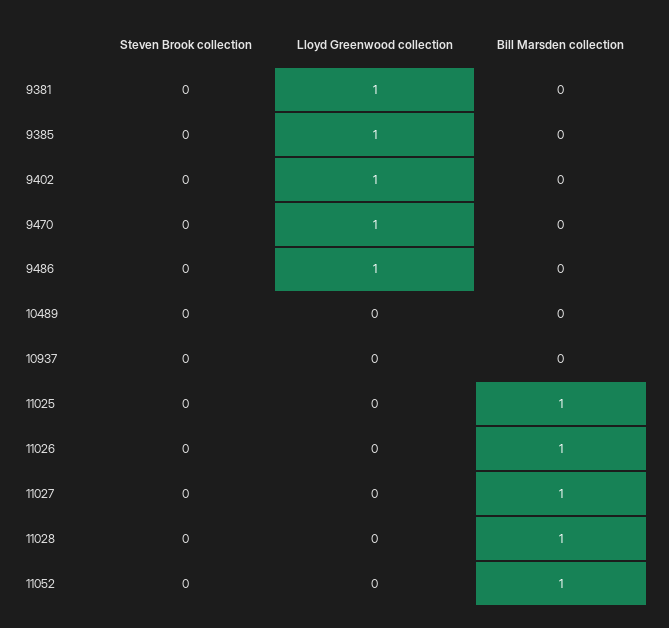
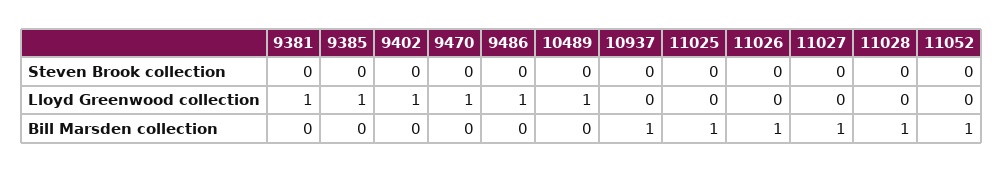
  {
    "Steven Brook collection": {
      "9381": 0,
      "9385": 0,
      "9402": 0,
      "9470": 0,
      "9486": 0,
      "10489": 0,
      "10937": 0,
      "11025": 0,
      "11026": 0,
      "11027": 0,
      "11028": 0,
      "11052": 0
    },
    "Lloyd Greenwood collection": {
      "9381": 1,
      "9385": 1,
      "9402": 1,
      "9470": 1,
      "9486": 1,
-     "10489": 0,
+     "10489": 1,
      "10937": 0,
      "11025": 0,
      "11026": 0,
      "11027": 0,
      "11028": 0,
      "11052": 0
    },
    "Bill Marsden collection": {
      "9381": 0,
      "9385": 0,
      "9402": 0,
      "9470": 0,
      "9486": 0,
      "10489": 0,
-     "10937": 0,
+     "10937": 1,
      "11025": 1,
      "11026": 1,
      "11027": 1,
      "11028": 1,
      "11052": 1
    }
  }

